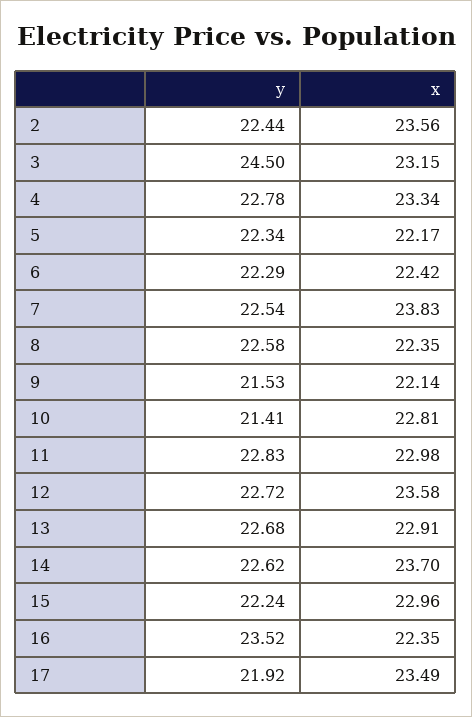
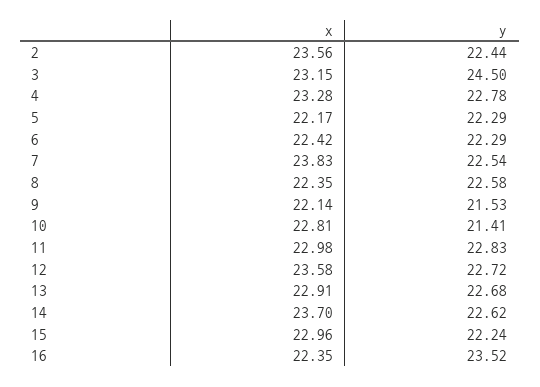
  {
    "y": {
      "2": 22.44,
      "3": 24.5,
      "4": 22.78,
-     "5": 22.34,
+     "5": 22.29,
      "6": 22.29,
      "7": 22.54,
      "8": 22.58,
      "9": 21.53,
      "10": 21.41,
      "11": 22.83,
      "12": 22.72,
      "13": 22.68,
      "14": 22.62,
      "15": 22.24,
-     "16": 23.52,
+     "16": 23.52
-     "17": 21.92
    },
    "x": {
      "2": 23.56,
      "3": 23.15,
-     "4": 23.34,
+     "4": 23.28,
      "5": 22.17,
      "6": 22.42,
      "7": 23.83,
      "8": 22.35,
      "9": 22.14,
      "10": 22.81,
      "11": 22.98,
      "12": 23.58,
      "13": 22.91,
      "14": 23.7,
      "15": 22.96,
-     "16": 22.35,
+     "16": 22.35
-     "17": 23.49
    }
  }

